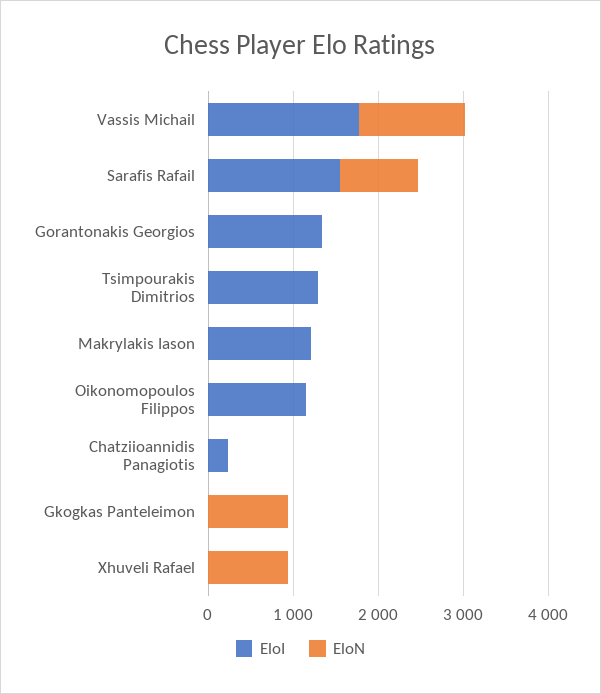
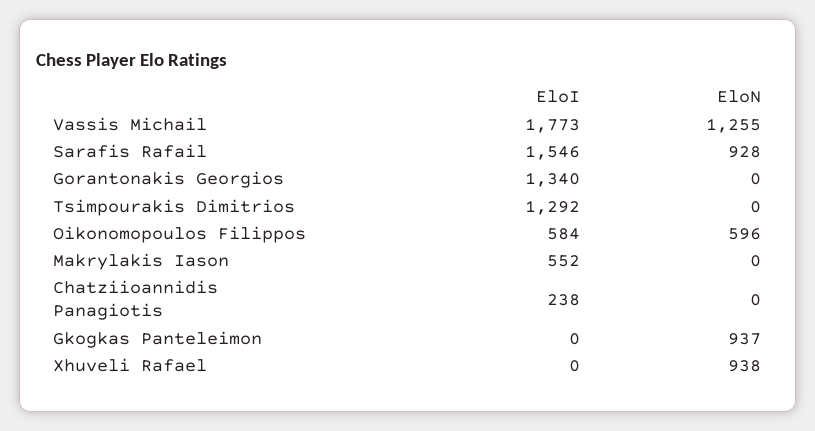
  {
    "EloI": {
      "Vassis Michail": 1773,
      "Sarafis Rafail": 1546,
      "Gorantonakis Georgios": 1340,
      "Tsimpourakis Dimitrios": 1292,
-     "Makrylakis Iason": 1200,
+     "Makrylakis Iason": 552,
-     "Oikonomopoulos Filippos": 1200,
+     "Oikonomopoulos Filippos": 584,
      "Chatziioannidis Panagiotis": 238,
      "Gkogkas Panteleimon": 0,
      "Xhuveli Rafael": 0
    },
    "EloN": {
      "Vassis Michail": 1255,
      "Sarafis Rafail": 928,
      "Gorantonakis Georgios": 0,
      "Tsimpourakis Dimitrios": 0,
      "Makrylakis Iason": 0,
-     "Oikonomopoulos Filippos": 0,
+     "Oikonomopoulos Filippos": 596,
      "Chatziioannidis Panagiotis": 0,
      "Gkogkas Panteleimon": 937,
      "Xhuveli Rafael": 938
    }
  }

